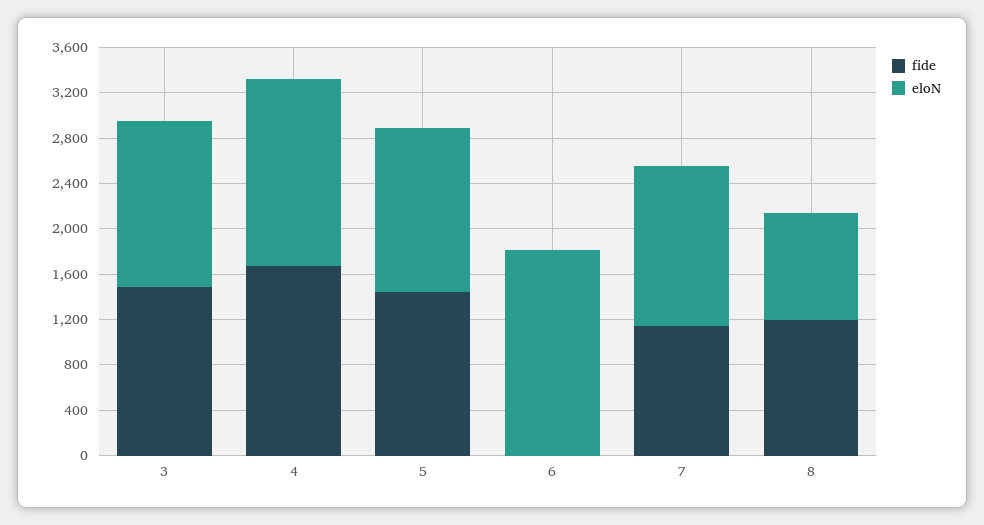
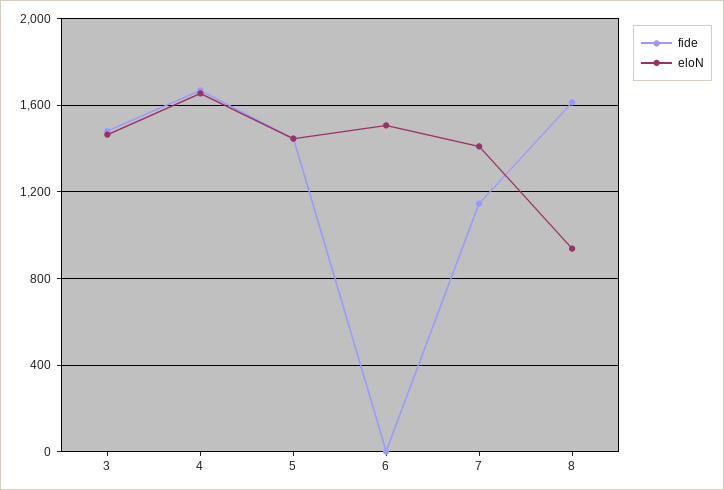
  {
    "fide": {
      "3": 1500,
      "4": 1650,
      "5": 1450,
      "6": 0,
      "7": 1150,
-     "8": 1200
+     "8": 1600
    },
    "eloN": {
      "3": 1450,
      "4": 1650,
      "5": 1450,
-     "6": 1800,
+     "6": 1500,
      "7": 1400,
      "8": 950
    }
  }

